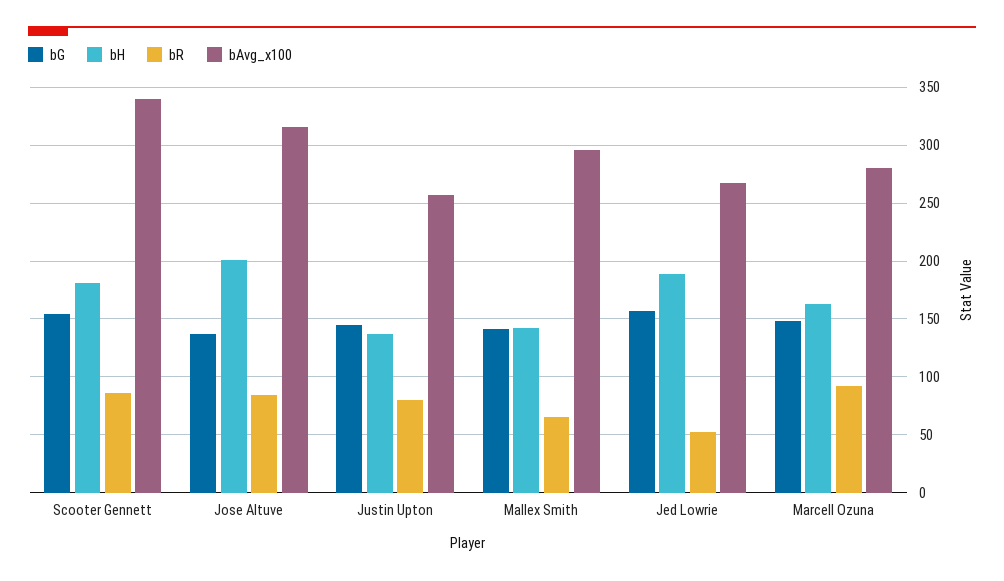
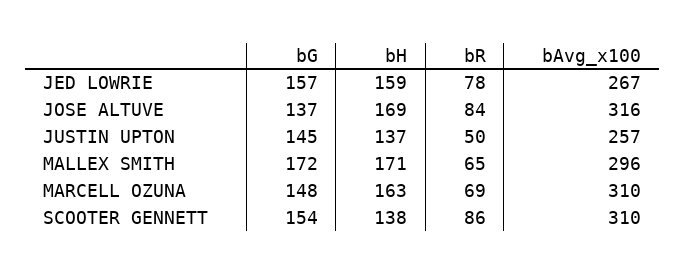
  {
    "bG": {
      "Scooter Gennett": 154,
      "Jose Altuve": 137,
      "Justin Upton": 145,
-     "Mallex Smith": 140,
+     "Mallex Smith": 172,
      "Jed Lowrie": 157,
      "Marcell Ozuna": 148
    },
    "bH": {
-     "Scooter Gennett": 180,
+     "Scooter Gennett": 138,
-     "Jose Altuve": 200,
+     "Jose Altuve": 169,
      "Justin Upton": 137,
-     "Mallex Smith": 140,
+     "Mallex Smith": 171,
-     "Jed Lowrie": 190,
+     "Jed Lowrie": 159,
      "Marcell Ozuna": 163
    },
    "bR": {
      "Scooter Gennett": 86,
      "Jose Altuve": 84,
-     "Justin Upton": 80,
+     "Justin Upton": 50,
      "Mallex Smith": 65,
-     "Jed Lowrie": 50,
+     "Jed Lowrie": 78,
-     "Marcell Ozuna": 90
+     "Marcell Ozuna": 69
    },
    "bAvg_x100": {
-     "Scooter Gennett": 340,
+     "Scooter Gennett": 310,
      "Jose Altuve": 316,
      "Justin Upton": 257,
      "Mallex Smith": 296,
      "Jed Lowrie": 267,
-     "Marcell Ozuna": 280
+     "Marcell Ozuna": 310
    }
  }

